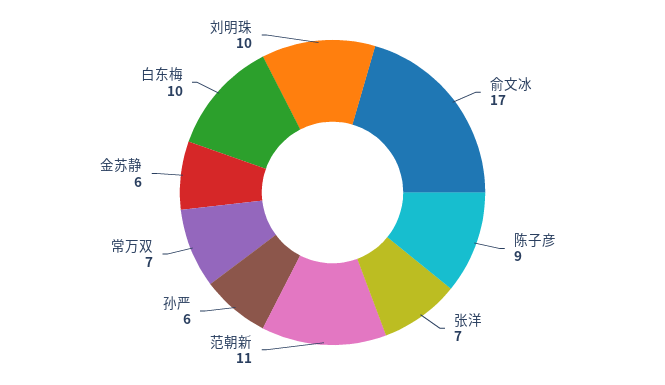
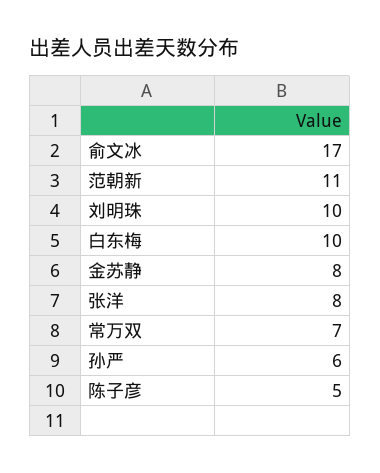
  {
    "俞文冰": 17,
-   "陈子彦": 9,
+   "陈子彦": 5,
-   "张洋": 7,
+   "张洋": 8,
    "范朝新": 11,
    "孙严": 6,
    "常万双": 7,
-   "金苏静": 6,
+   "金苏静": 8,
    "白东梅": 10,
    "刘明珠": 10
  }

